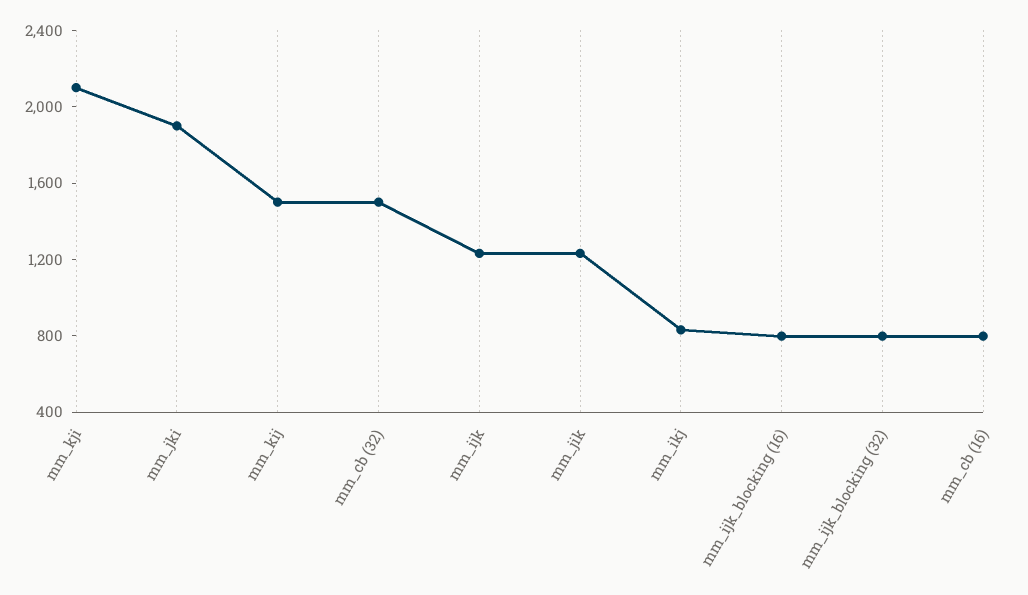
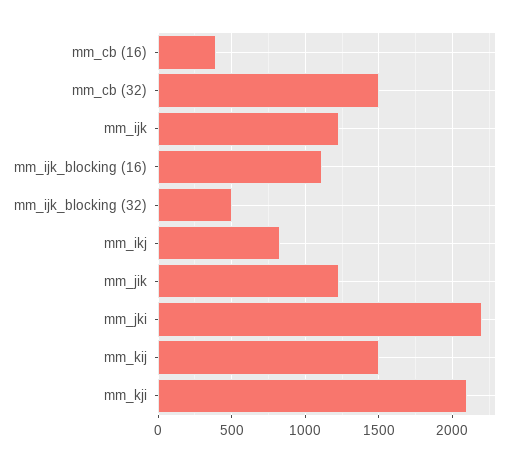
  {
    "mm_kji": 2100,
-   "mm_jki": 1900,
+   "mm_jki": 2200,
    "mm_kij": 1500,
    "mm_cb (32)": 1500,
    "mm_ijk": 1250,
    "mm_jik": 1250,
    "mm_ikj": 850,
-   "mm_ijk_blocking (16)": 800,
+   "mm_ijk_blocking (16)": 1100,
-   "mm_ijk_blocking (32)": 800,
+   "mm_ijk_blocking (32)": 500,
-   "mm_cb (16)": 800
+   "mm_cb (16)": 400
  }

